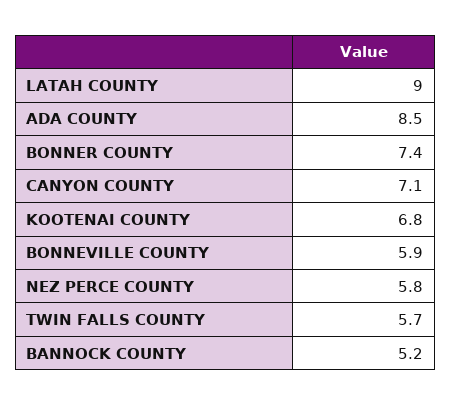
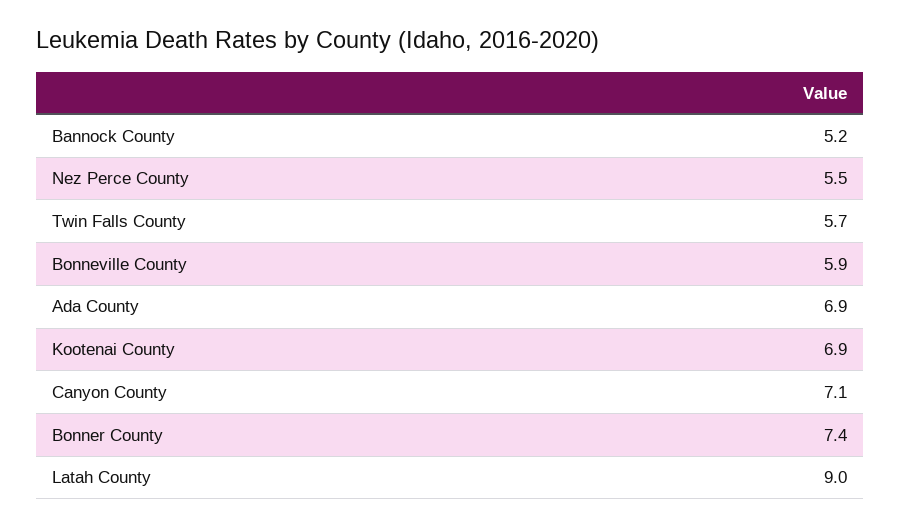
  {
    "LATAH COUNTY": 9,
-   "ADA COUNTY": 8.5,
+   "ADA COUNTY": 6.9,
    "BONNER COUNTY": 7.4,
    "CANYON COUNTY": 7.1,
-   "KOOTENAI COUNTY": 6.8,
+   "KOOTENAI COUNTY": 6.9,
    "BONNEVILLE COUNTY": 5.9,
-   "NEZ PERCE COUNTY": 5.8,
+   "NEZ PERCE COUNTY": 5.5,
    "TWIN FALLS COUNTY": 5.7,
    "BANNOCK COUNTY": 5.2
  }

